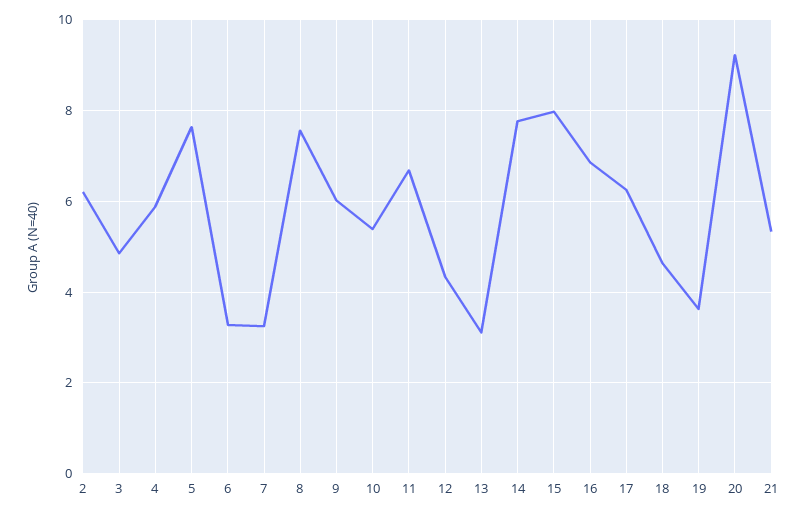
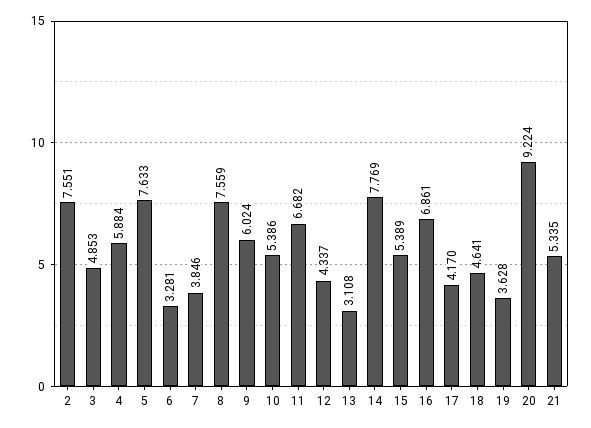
  {
-   "2": 6.2,
+   "2": 7.551,
    "3": 4.853,
    "4": 5.884,
    "5": 7.633,
    "6": 3.281,
-   "7": 3.2,
+   "7": 3.846,
    "8": 7.559,
    "9": 6.024,
    "10": 5.386,
    "11": 6.682,
    "12": 4.337,
    "13": 3.108,
    "14": 7.769,
-   "15": 8,
+   "15": 5.389,
    "16": 6.861,
-   "17": 6.2,
+   "17": 4.17,
    "18": 4.641,
    "19": 3.628,
    "20": 9.224,
    "21": 5.335
  }

